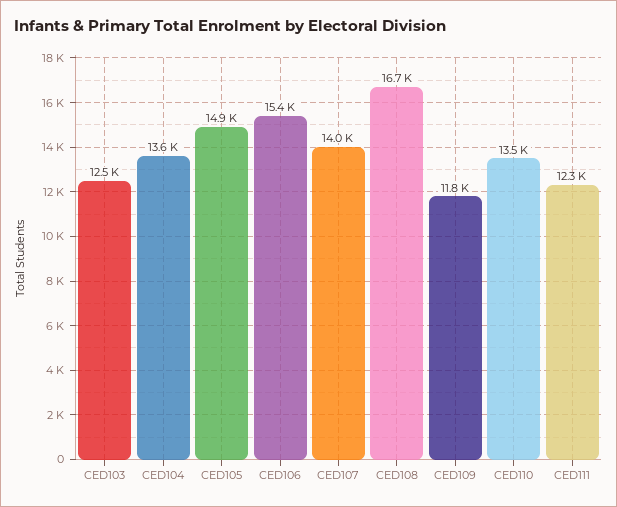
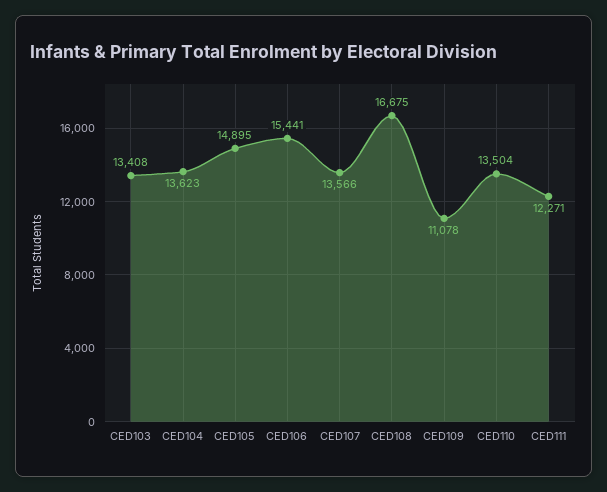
  {
-   "CED103": 12500,
+   "CED103": 13408,
    "CED104": 13623,
    "CED105": 14895,
    "CED106": 15441,
-   "CED107": 14000,
+   "CED107": 13566,
    "CED108": 16675,
-   "CED109": 11800,
+   "CED109": 11078,
    "CED110": 13504,
    "CED111": 12271
  }

